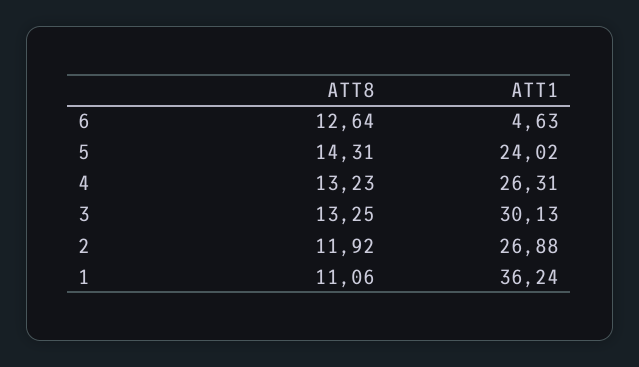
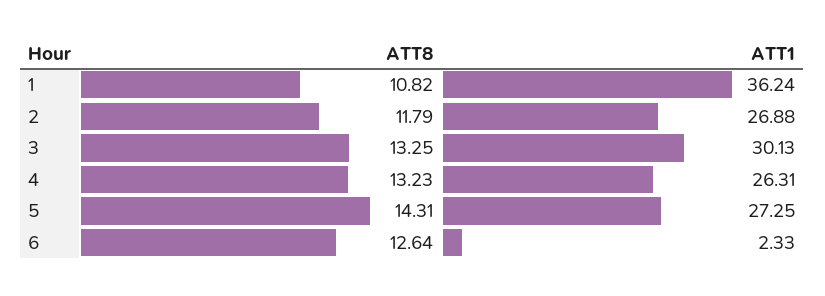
  {
    "ATT8": {
      "6": 12.64,
      "5": 14.31,
      "4": 13.23,
      "3": 13.25,
-     "2": 11.92,
+     "2": 11.79,
-     "1": 11.06
+     "1": 10.82
    },
    "ATT1": {
-     "6": 4.63,
+     "6": 2.33,
-     "5": 24.02,
+     "5": 27.25,
      "4": 26.31,
      "3": 30.13,
      "2": 26.88,
      "1": 36.24
    }
  }

